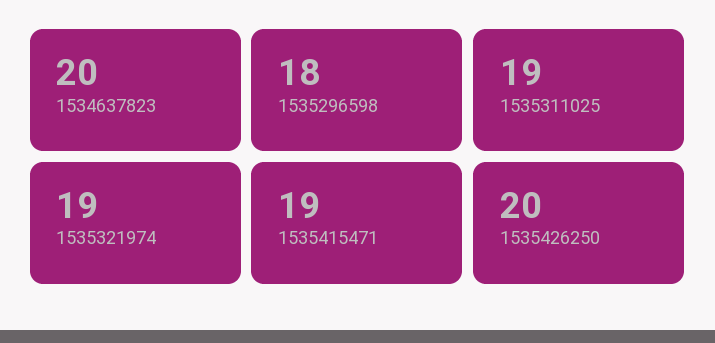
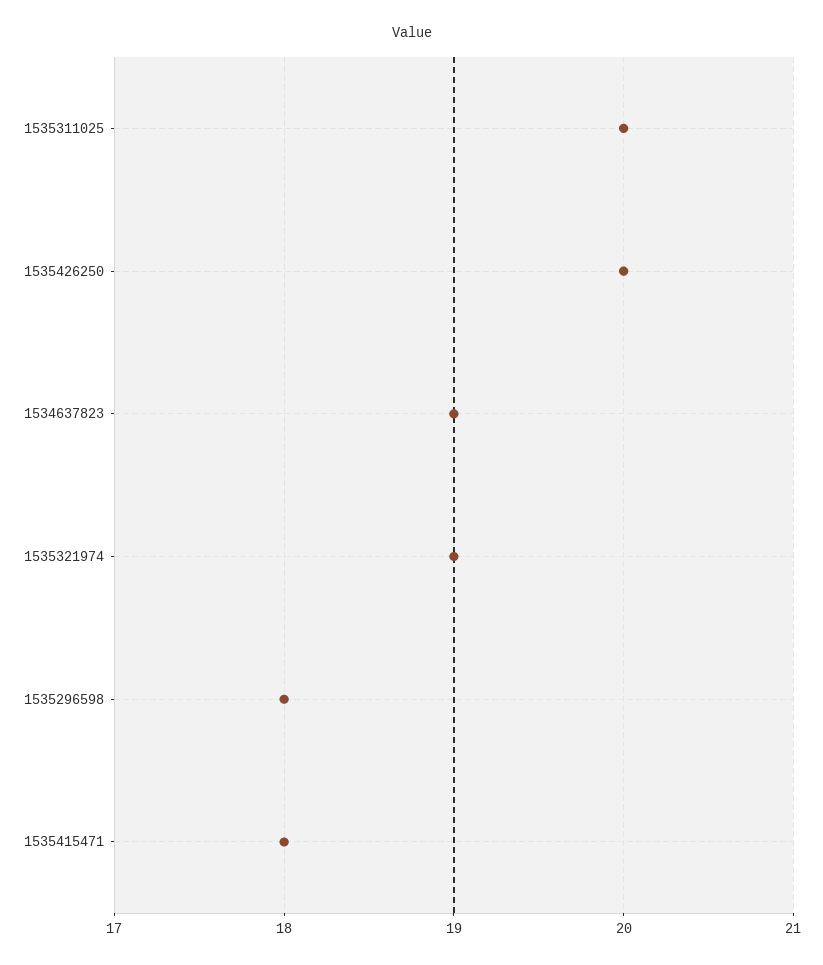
  {
-   "1534637823": 20,
+   "1534637823": 19,
    "1535296598": 18,
-   "1535311025": 19,
+   "1535311025": 20,
    "1535321974": 19,
-   "1535415471": 19,
+   "1535415471": 18,
    "1535426250": 20
  }

